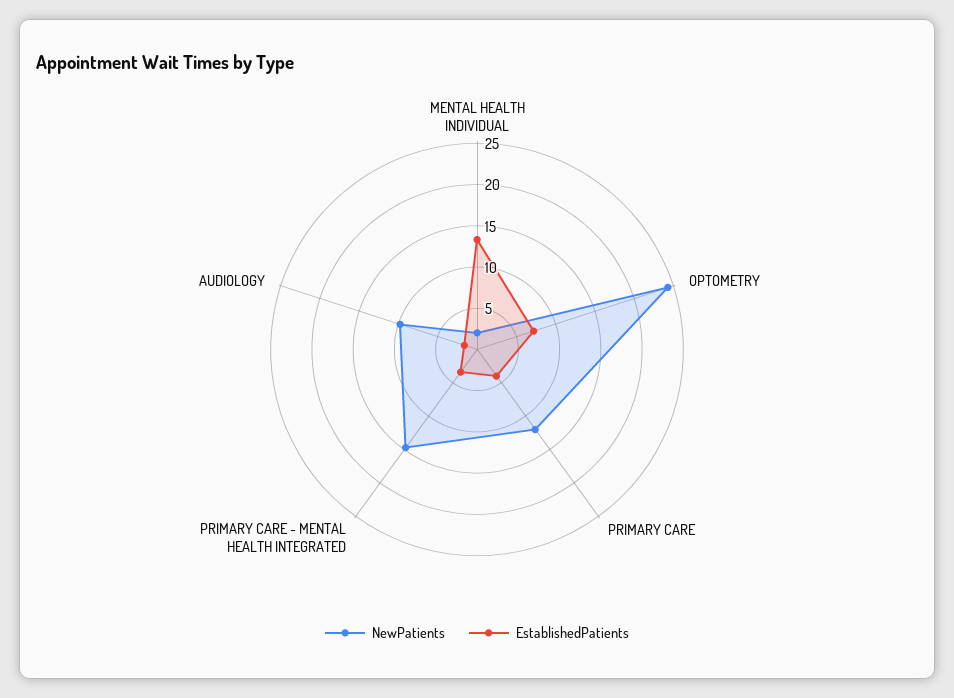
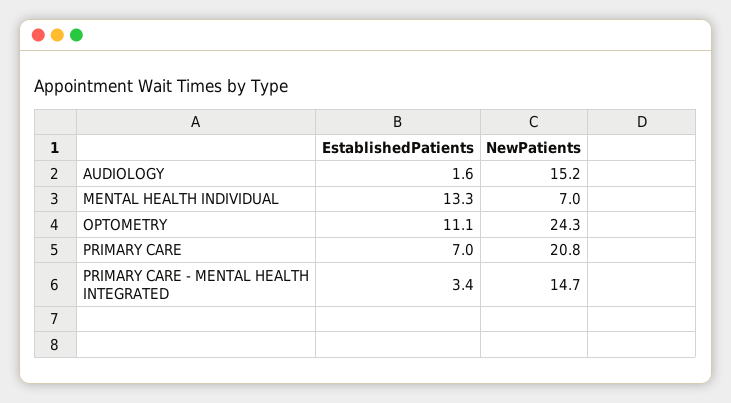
  {
    "NewPatients": {
-     "MENTAL HEALTH INDIVIDUAL": 2,
+     "MENTAL HEALTH INDIVIDUAL": 7,
      "OPTOMETRY": 24.3,
-     "PRIMARY CARE": 12,
+     "PRIMARY CARE": 20.8,
      "PRIMARY CARE - MENTAL HEALTH INTEGRATED": 14.7,
-     "AUDIOLOGY": 10
+     "AUDIOLOGY": 15.2
    },
    "EstablishedPatients": {
      "MENTAL HEALTH INDIVIDUAL": 13.3,
-     "OPTOMETRY": 7,
+     "OPTOMETRY": 11.1,
-     "PRIMARY CARE": 4,
+     "PRIMARY CARE": 7,
      "PRIMARY CARE - MENTAL HEALTH INTEGRATED": 3.4,
      "AUDIOLOGY": 1.6
    }
  }

